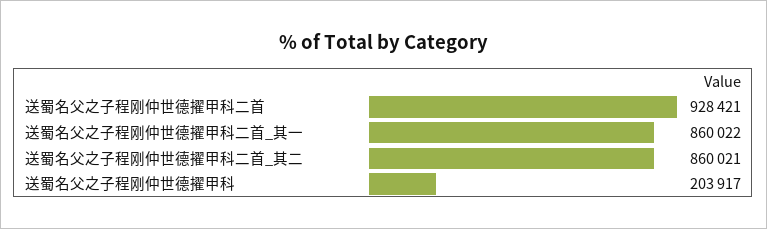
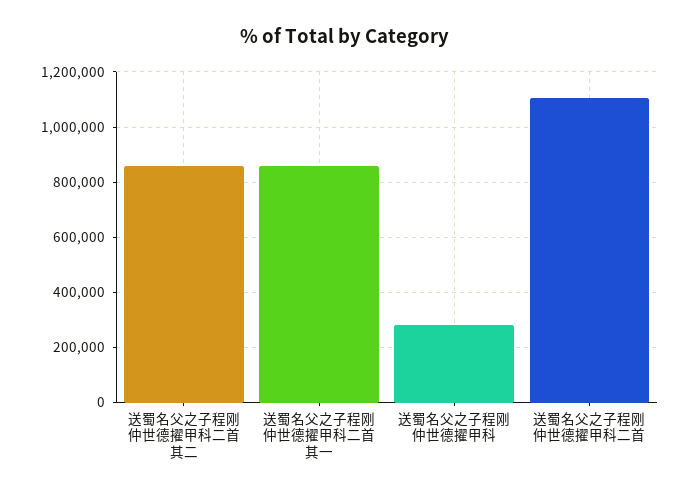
  {
-   "送蜀名父之子程刚仲世德擢甲科二首": 928421,
+   "送蜀名父之子程刚仲世德擢甲科二首": 1100000,
    "送蜀名父之子程刚仲世德擢甲科二首_其一": 860022,
    "送蜀名父之子程刚仲世德擢甲科二首_其二": 860021,
-   "送蜀名父之子程刚仲世德擢甲科": 203917
+   "送蜀名父之子程刚仲世德擢甲科": 275000
  }

